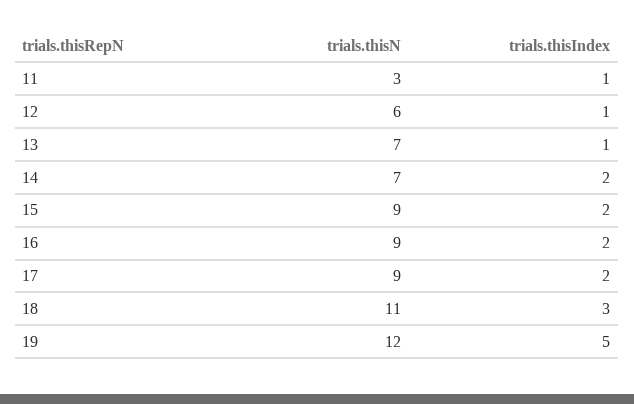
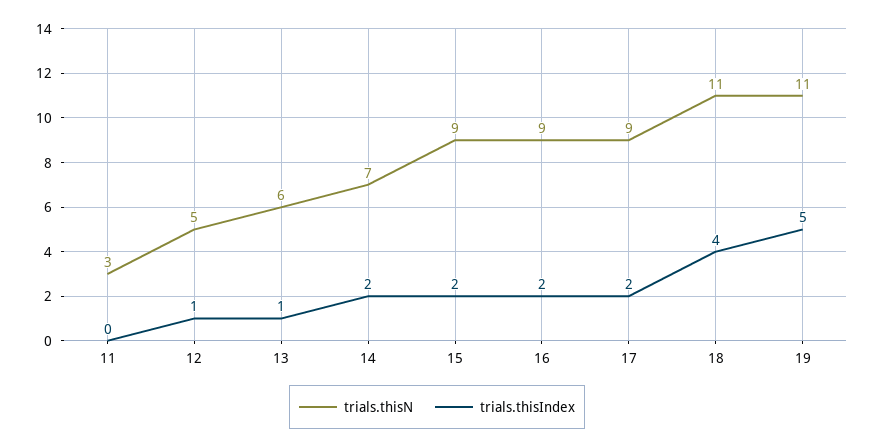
  {
    "trials.thisN": {
      "11": 3,
-     "12": 6,
+     "12": 5,
-     "13": 7,
+     "13": 6,
      "14": 7,
      "15": 9,
      "16": 9,
      "17": 9,
      "18": 11,
-     "19": 12
+     "19": 11
    },
    "trials.thisIndex": {
-     "11": 1,
+     "11": 0,
      "12": 1,
      "13": 1,
      "14": 2,
      "15": 2,
      "16": 2,
      "17": 2,
-     "18": 3,
+     "18": 4,
      "19": 5
    }
  }

